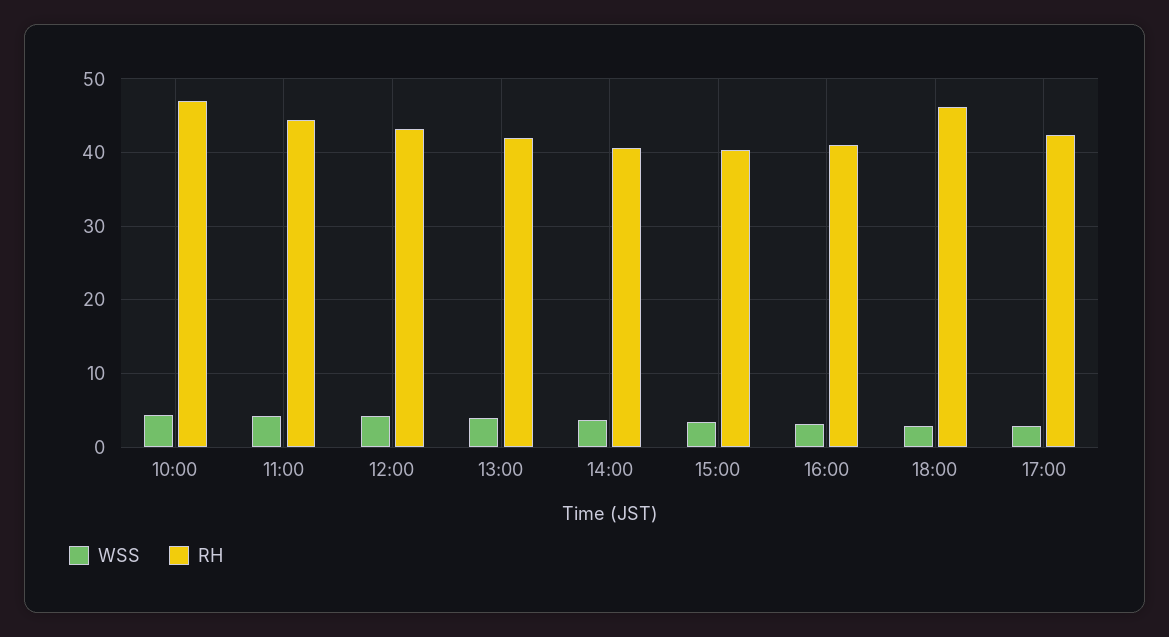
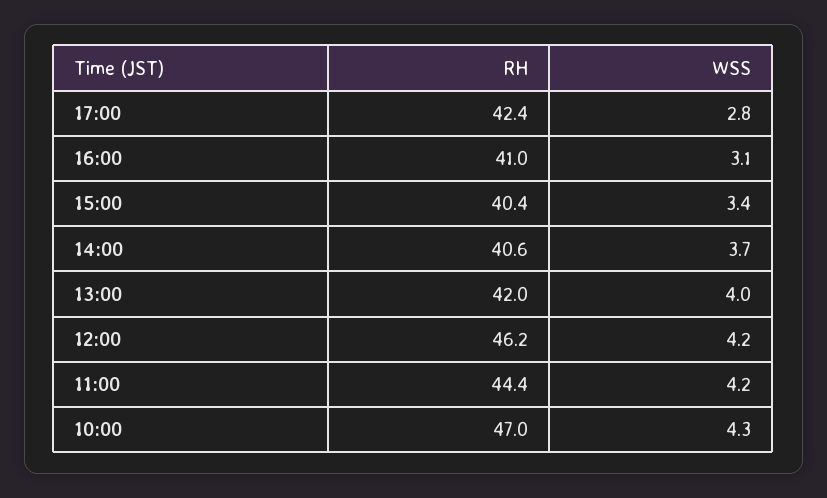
  {
    "WSS": {
      "10:00": 4.3,
      "11:00": 4.2,
      "12:00": 4.2,
      "13:00": 4,
      "14:00": 3.7,
      "15:00": 3.4,
      "16:00": 3.1,
-     "18:00": 3,
      "17:00": 2.8
    },
    "RH": {
      "10:00": 47,
      "11:00": 44.4,
-     "12:00": 43,
+     "12:00": 46.2,
      "13:00": 42,
      "14:00": 40.6,
      "15:00": 40.4,
      "16:00": 41,
-     "18:00": 46,
      "17:00": 42.4
    }
  }

